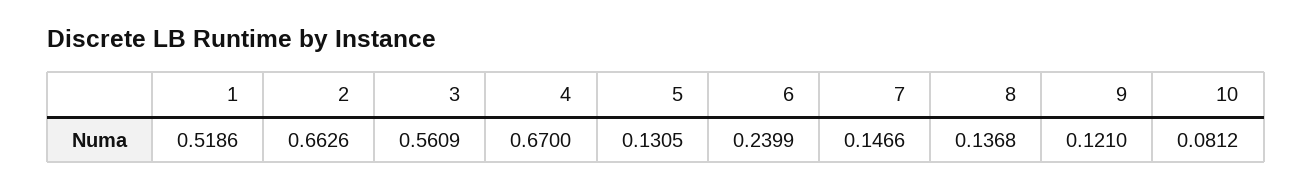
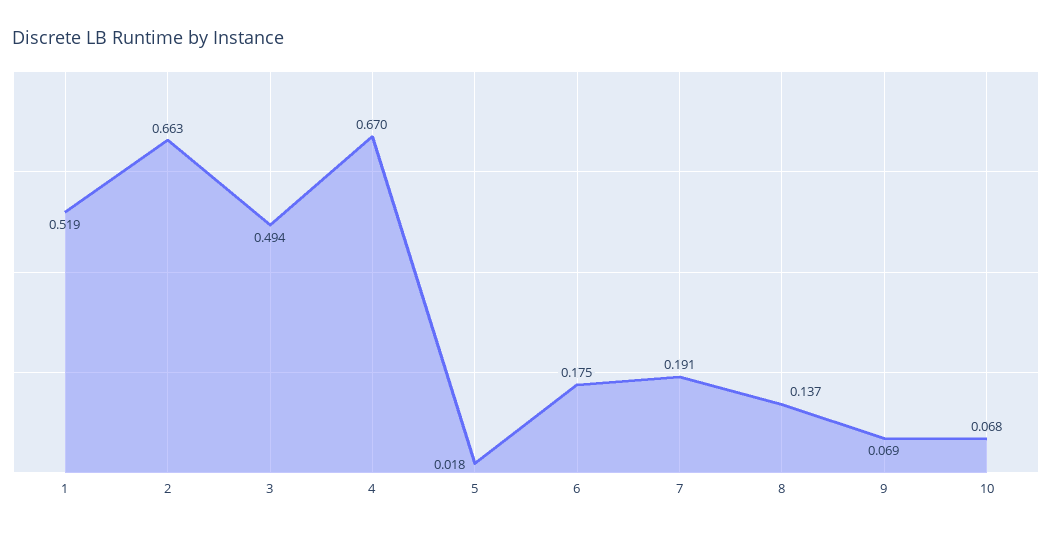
  {
    "1": 0.5186,
    "2": 0.6626,
-   "3": 0.5609,
+   "3": 0.494,
    "4": 0.67,
-   "5": 0.1305,
+   "5": 0.018,
-   "6": 0.2399,
+   "6": 0.175,
-   "7": 0.1466,
+   "7": 0.191,
    "8": 0.1368,
-   "9": 0.121,
+   "9": 0.069,
-   "10": 0.0812
+   "10": 0.068
  }

